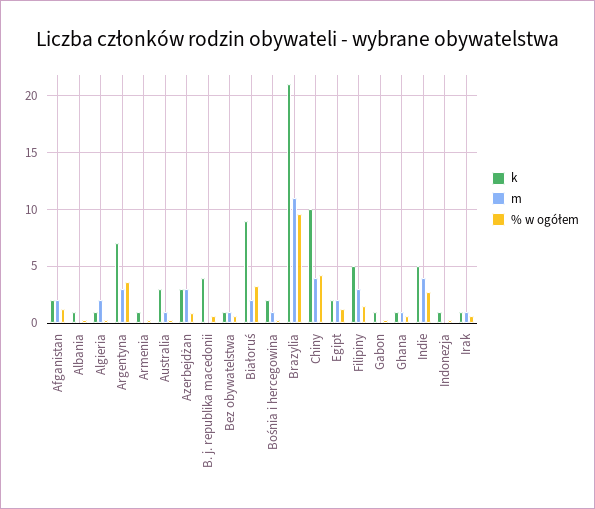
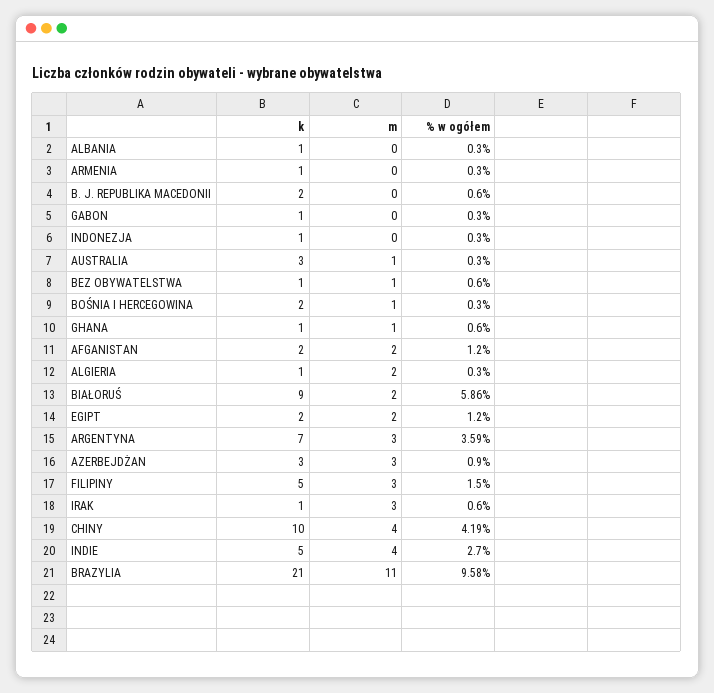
  {
    "k": {
      "Afganistan": 2,
      "Albania": 1,
      "Algieria": 1,
      "Argentyna": 7,
      "Armenia": 1,
      "Australia": 3,
      "Azerbejdżan": 3,
-     "B. j. republika macedonii": 4,
+     "B. j. republika macedonii": 2,
      "Bez obywatelstwa": 1,
      "Białoruś": 9,
      "Bośnia i hercegowina": 2,
      "Brazylia": 21,
      "Chiny": 10,
      "Egipt": 2,
      "Filipiny": 5,
      "Gabon": 1,
      "Ghana": 1,
      "Indie": 5,
      "Indonezja": 1,
      "Irak": 1
    },
    "m": {
      "Afganistan": 2,
      "Albania": 0,
      "Algieria": 2,
      "Argentyna": 3,
      "Armenia": 0,
      "Australia": 1,
      "Azerbejdżan": 3,
      "B. j. republika macedonii": 0,
      "Bez obywatelstwa": 1,
      "Białoruś": 2,
      "Bośnia i hercegowina": 1,
      "Brazylia": 11,
      "Chiny": 4,
      "Egipt": 2,
      "Filipiny": 3,
      "Gabon": 0,
      "Ghana": 1,
      "Indie": 4,
      "Indonezja": 0,
-     "Irak": 1
+     "Irak": 3
    },
    "% w ogółem": {
      "Afganistan": 1.2,
      "Albania": 0.3,
      "Algieria": 0.3,
      "Argentyna": 3.59,
      "Armenia": 0.3,
      "Australia": 0.3,
      "Azerbejdżan": 0.9,
      "B. j. republika macedonii": 0.6,
      "Bez obywatelstwa": 0.6,
-     "Białoruś": 3,
+     "Białoruś": 5.86,
      "Bośnia i hercegowina": 0.3,
      "Brazylia": 9.58,
      "Chiny": 4.19,
      "Egipt": 1.2,
      "Filipiny": 1.5,
      "Gabon": 0.3,
      "Ghana": 0.6,
      "Indie": 2.7,
      "Indonezja": 0.3,
      "Irak": 0.6
    }
  }

